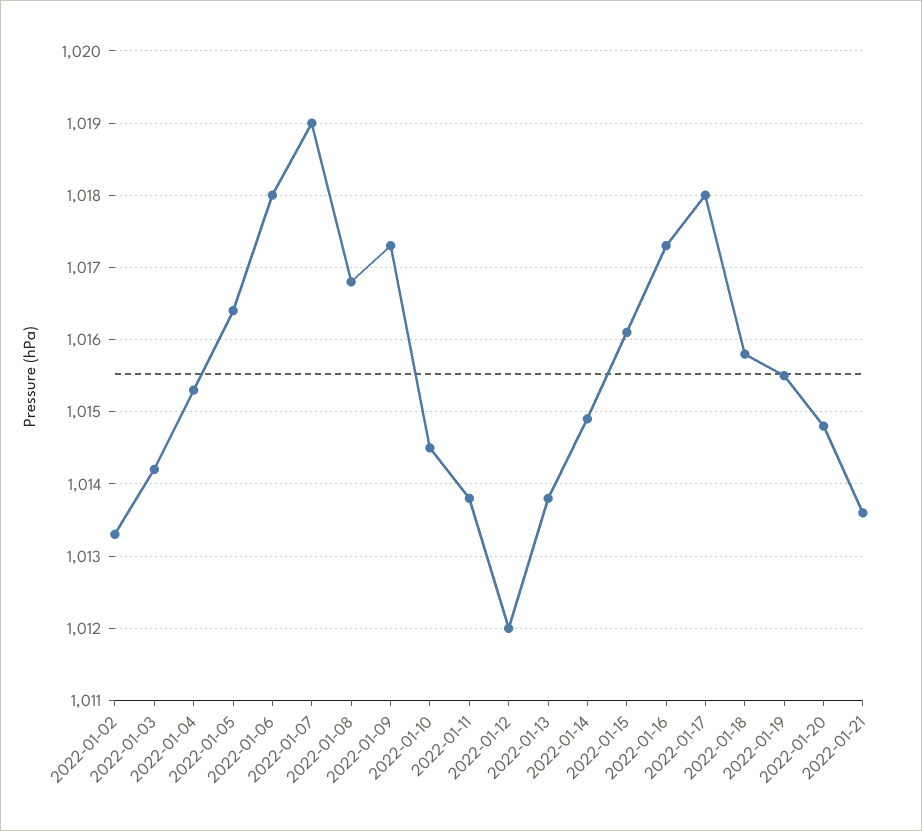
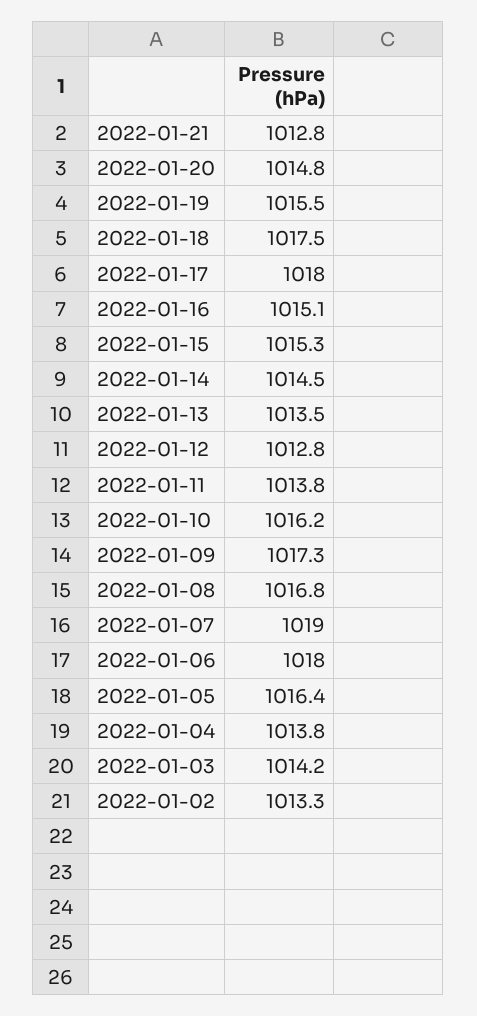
  {
    "2022-01-02": 1013.3,
    "2022-01-03": 1014.2,
-   "2022-01-04": 1015.3,
+   "2022-01-04": 1013.8,
    "2022-01-05": 1016.4,
    "2022-01-06": 1018,
    "2022-01-07": 1019,
    "2022-01-08": 1016.8,
    "2022-01-09": 1017.3,
-   "2022-01-10": 1014.5,
+   "2022-01-10": 1016.2,
    "2022-01-11": 1013.8,
-   "2022-01-12": 1012,
+   "2022-01-12": 1012.8,
-   "2022-01-13": 1013.8,
+   "2022-01-13": 1013.5,
-   "2022-01-14": 1014.9,
+   "2022-01-14": 1014.5,
-   "2022-01-15": 1016.1,
+   "2022-01-15": 1015.3,
-   "2022-01-16": 1017.3,
+   "2022-01-16": 1015.1,
    "2022-01-17": 1018,
-   "2022-01-18": 1015.8,
+   "2022-01-18": 1017.5,
    "2022-01-19": 1015.5,
    "2022-01-20": 1014.8,
-   "2022-01-21": 1013.6
+   "2022-01-21": 1012.8
  }

